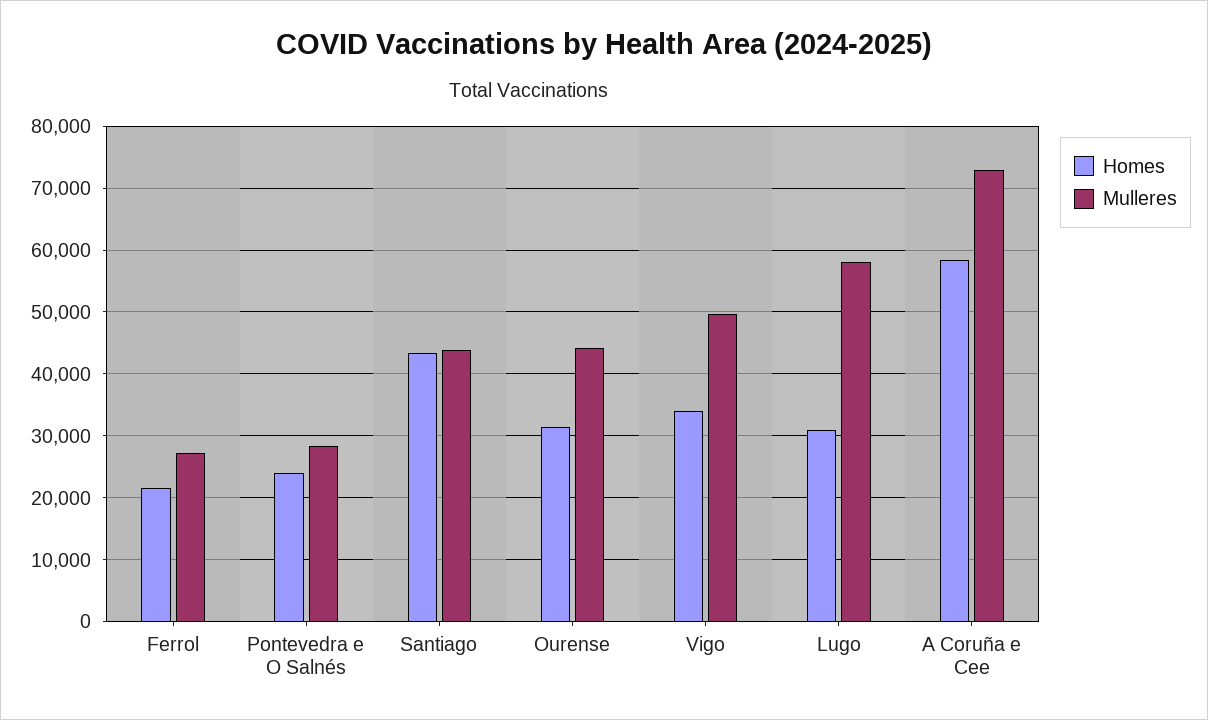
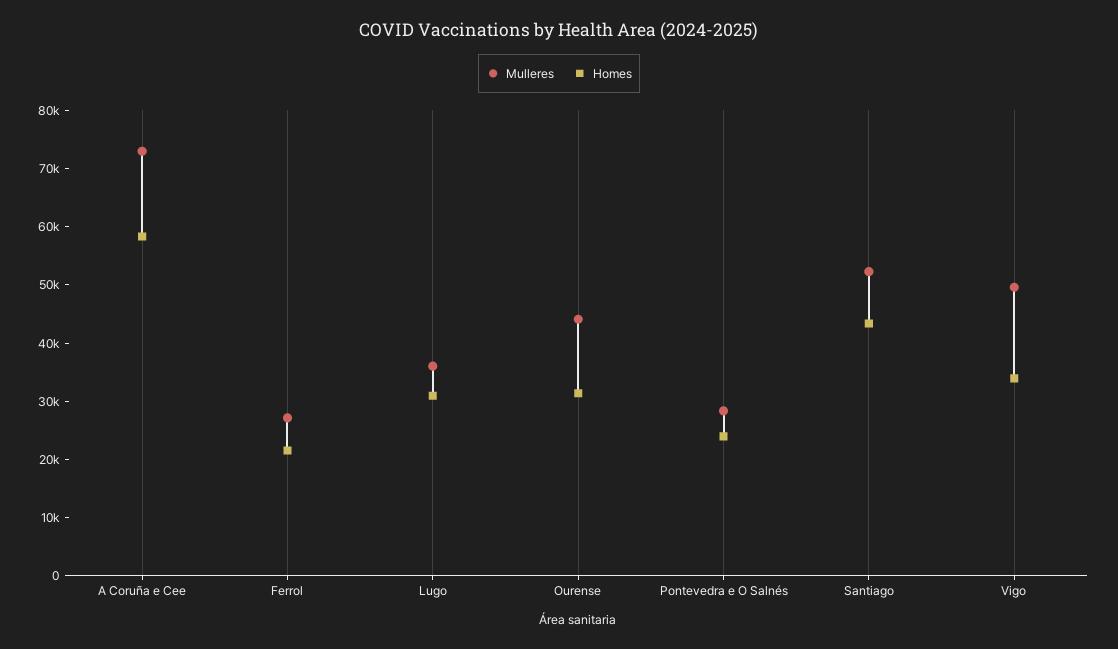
  {
    "Homes": {
      "Ferrol": 22000,
      "Pontevedra e O Salnés": 24000,
      "Santiago": 43000,
      "Ourense": 31000,
      "Vigo": 34000,
      "Lugo": 31000,
      "A Coruña e Cee": 58000
    },
    "Mulleres": {
      "Ferrol": 27000,
      "Pontevedra e O Salnés": 28000,
-     "Santiago": 44000,
+     "Santiago": 52000,
      "Ourense": 44000,
      "Vigo": 50000,
-     "Lugo": 58000,
+     "Lugo": 36000,
      "A Coruña e Cee": 73000
    }
  }

